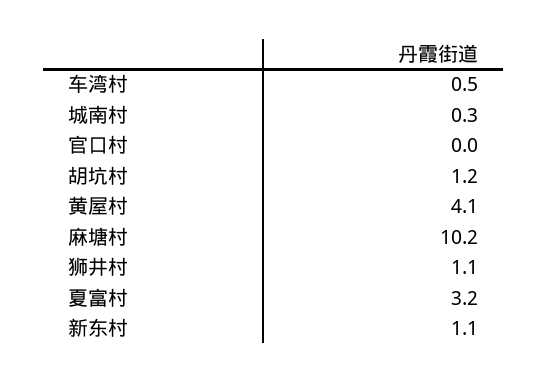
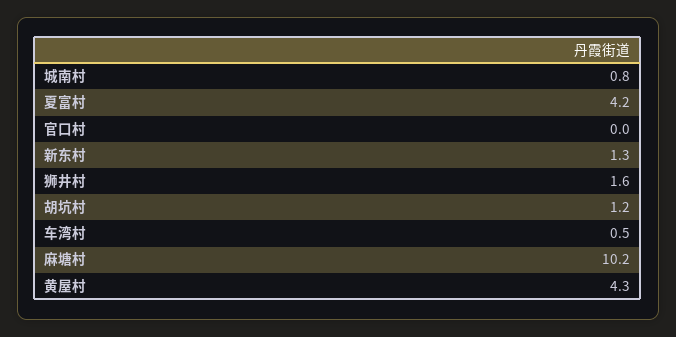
  {
    "车湾村": 0.5,
-   "城南村": 0.3,
+   "城南村": 0.8,
    "官口村": 0,
    "胡坑村": 1.2,
-   "黄屋村": 4.1,
+   "黄屋村": 4.3,
    "麻塘村": 10.2,
-   "狮井村": 1.1,
+   "狮井村": 1.6,
-   "夏富村": 3.2,
+   "夏富村": 4.2,
-   "新东村": 1.1
+   "新东村": 1.3
  }

